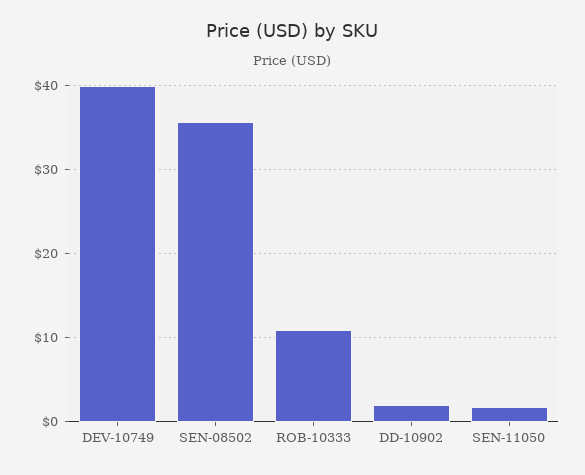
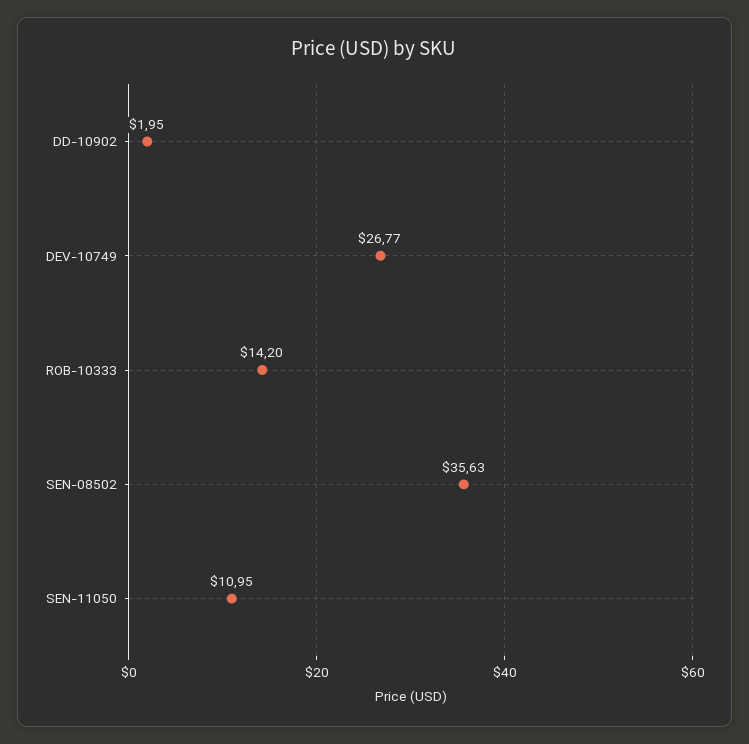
  {
-   "DEV-10749": 40,
+   "DEV-10749": 26.77,
    "SEN-08502": 35.63,
-   "ROB-10333": 11,
+   "ROB-10333": 14.2,
    "DD-10902": 1.95,
-   "SEN-11050": 2
+   "SEN-11050": 10.95
  }

